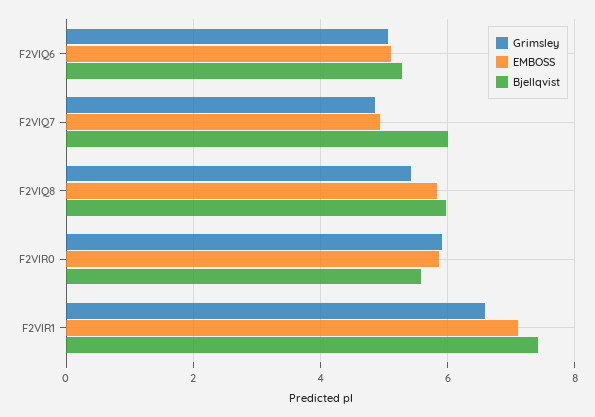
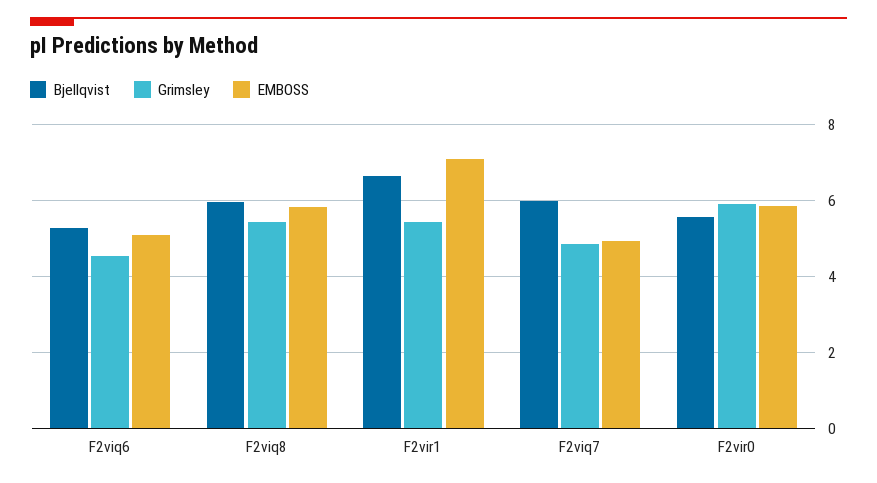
  {
    "Grimsley": {
-     "F2VIQ6": 5,
+     "F2VIQ6": 4.6,
      "F2VIQ7": 4.8,
      "F2VIQ8": 5.4,
      "F2VIR0": 6,
-     "F2VIR1": 6.6
+     "F2VIR1": 5.4
    },
    "EMBOSS": {
      "F2VIQ6": 5.2,
      "F2VIQ7": 5,
      "F2VIQ8": 5.8,
      "F2VIR0": 5.8,
      "F2VIR1": 7.2
    },
    "Bjellqvist": {
      "F2VIQ6": 5.2,
      "F2VIQ7": 6,
      "F2VIQ8": 6,
      "F2VIR0": 5.6,
-     "F2VIR1": 7.4
+     "F2VIR1": 6.6
    }
  }

